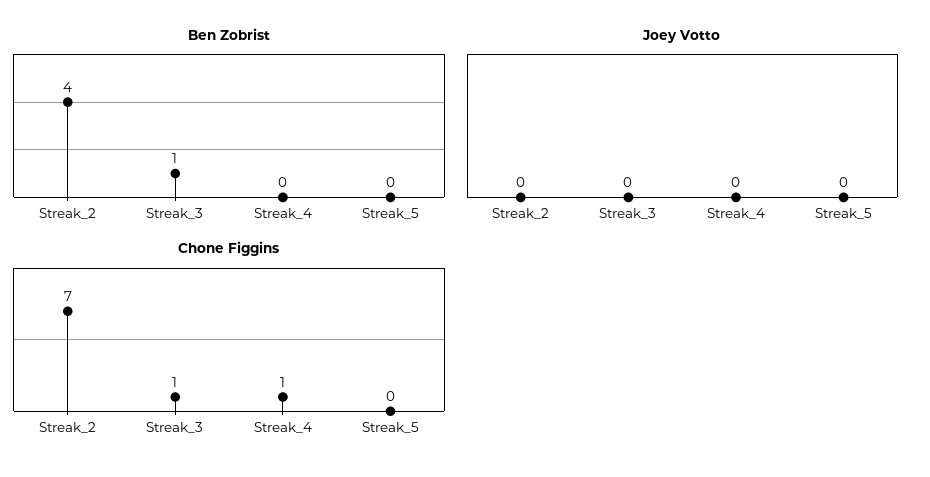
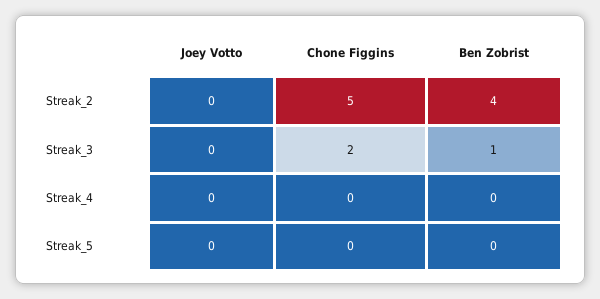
  {
    "Ben Zobrist": {
      "Streak_2": 4,
      "Streak_3": 1,
      "Streak_4": 0,
      "Streak_5": 0
    },
    "Joey Votto": {
      "Streak_2": 0,
      "Streak_3": 0,
      "Streak_4": 0,
      "Streak_5": 0
    },
    "Chone Figgins": {
-     "Streak_2": 7,
+     "Streak_2": 5,
-     "Streak_3": 1,
+     "Streak_3": 2,
-     "Streak_4": 1,
+     "Streak_4": 0,
      "Streak_5": 0
    }
  }

